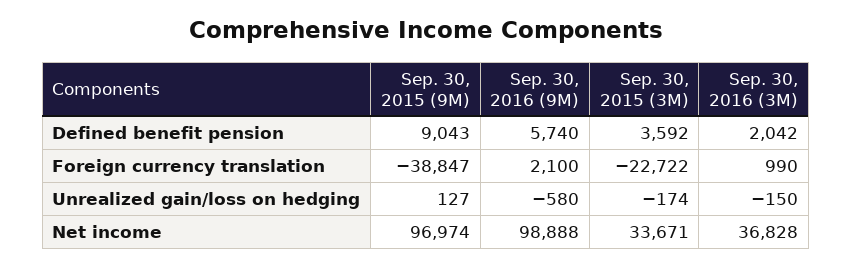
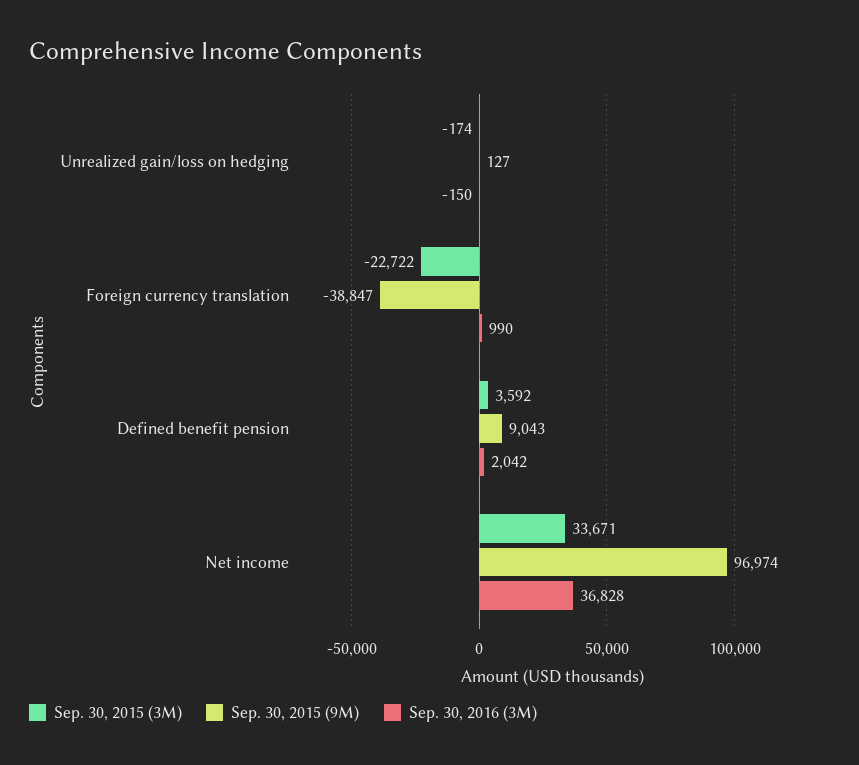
  {
    "Sep. 30, 2015 (9M)": {
      "Defined benefit pension": 9043,
      "Foreign currency translation": -38847,
      "Unrealized gain/loss on hedging": 127,
      "Net income": 96974
    },
-   "Sep. 30, 2016 (9M)": {
-     "Defined benefit pension": 5740,
-     "Foreign currency translation": 2100,
-     "Unrealized gain/loss on hedging": -580,
-     "Net income": 98888
-   },
    "Sep. 30, 2015 (3M)": {
      "Defined benefit pension": 3592,
      "Foreign currency translation": -22722,
      "Unrealized gain/loss on hedging": -174,
      "Net income": 33671
    },
    "Sep. 30, 2016 (3M)": {
      "Defined benefit pension": 2042,
      "Foreign currency translation": 990,
      "Unrealized gain/loss on hedging": -150,
      "Net income": 36828
    }
  }

